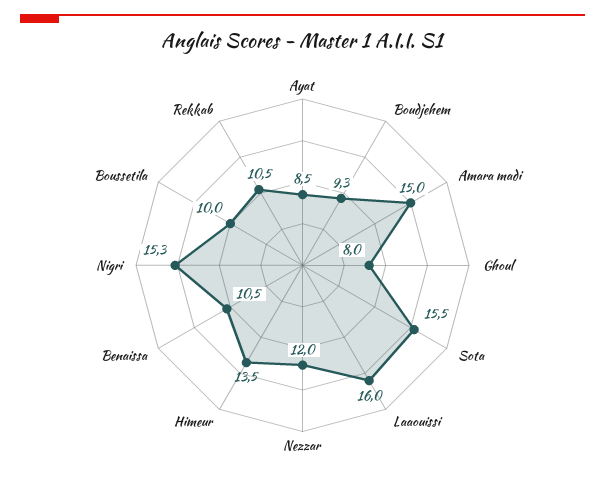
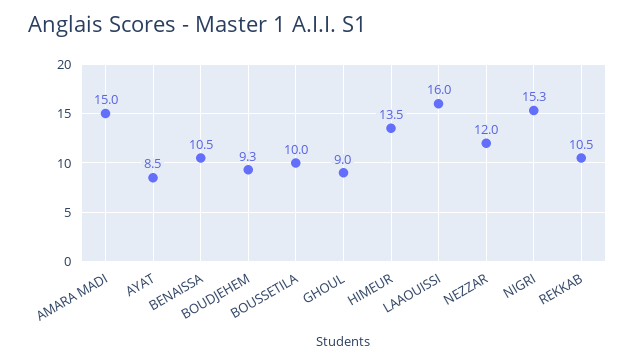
  {
    "Ayat": 8.5,
    "Boudjehem": 9.3,
    "Amara madi": 15,
-   "Ghoul": 8,
+   "Ghoul": 9,
-   "Sota": 15.5,
    "Laaouissi": 16,
    "Nezzar": 12,
    "Himeur": 13.5,
    "Benaissa": 10.5,
    "Nigri": 15.3,
    "Boussetila": 10,
    "Rekkab": 10.5
  }

